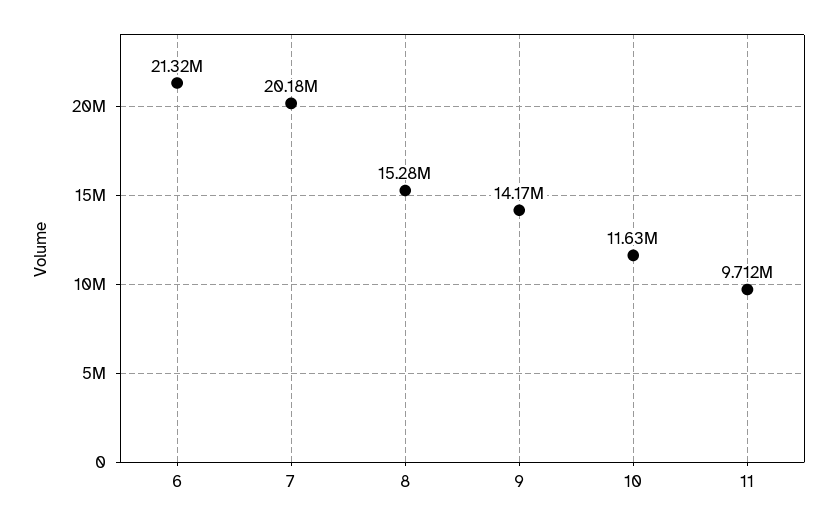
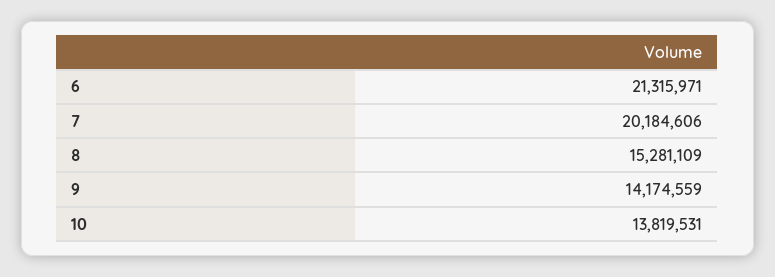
  {
    "6": 21315971,
    "7": 20184606,
    "8": 15281109,
    "9": 14174559,
-   "10": 11630000,
+   "10": 13819531
-   "11": 9712000
  }

